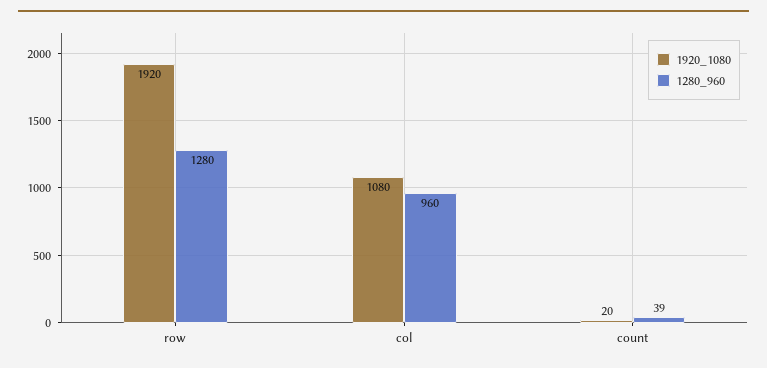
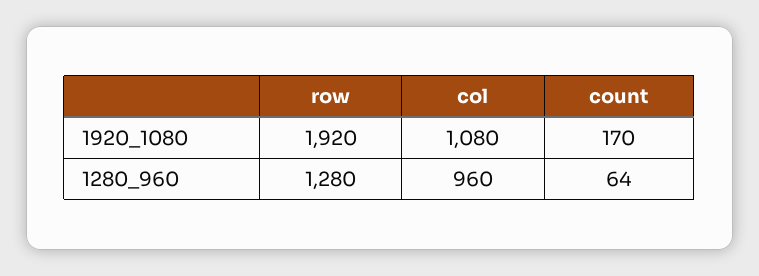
  {
    "1920_1080": {
      "row": 1920,
      "col": 1080,
-     "count": 20
+     "count": 170
    },
    "1280_960": {
      "row": 1280,
      "col": 960,
-     "count": 39
+     "count": 64
    }
  }

